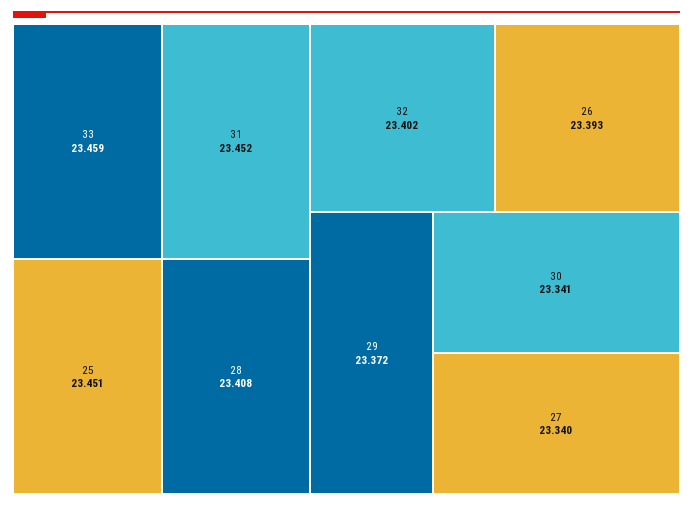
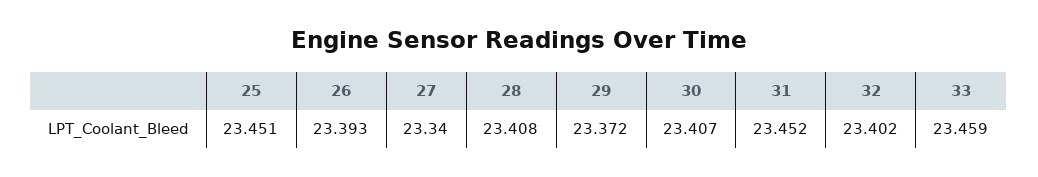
  {
    "33": 23.459,
    "31": 23.452,
    "25": 23.451,
    "28": 23.408,
    "32": 23.402,
    "26": 23.393,
    "29": 23.372,
-   "30": 23.341,
+   "30": 23.407,
    "27": 23.34
  }

